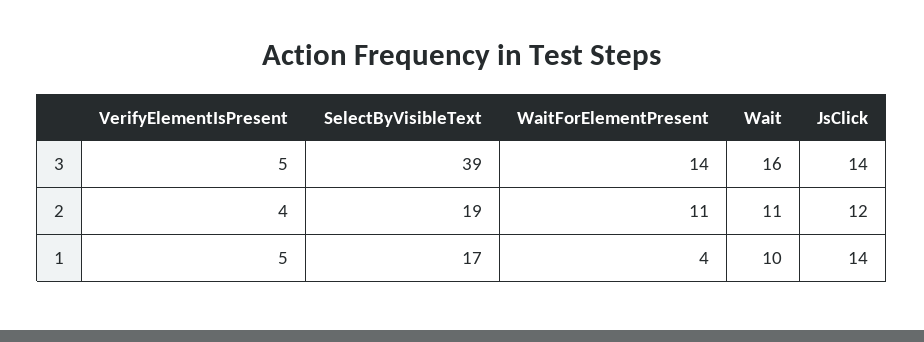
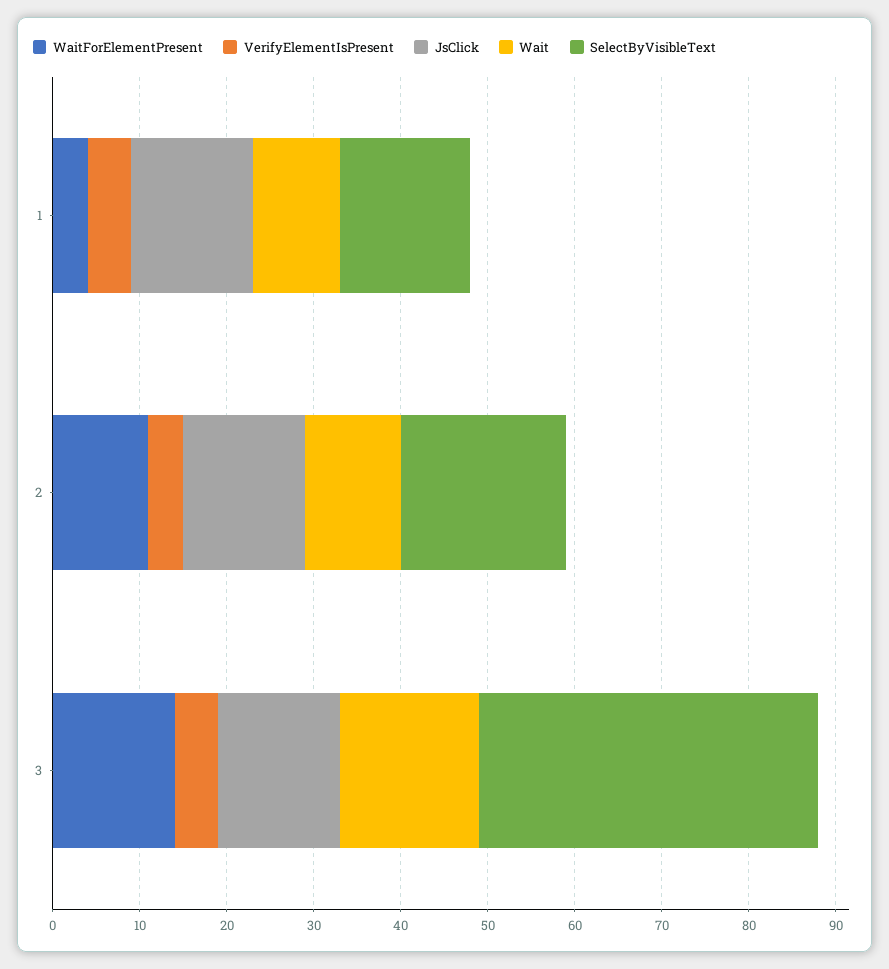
  {
    "VerifyElementIsPresent": {
      "3": 5,
      "2": 4,
      "1": 5
    },
    "SelectByVisibleText": {
      "3": 39,
      "2": 19,
-     "1": 17
+     "1": 15
    },
    "WaitForElementPresent": {
      "3": 14,
      "2": 11,
      "1": 4
    },
    "Wait": {
      "3": 16,
      "2": 11,
      "1": 10
    },
    "JsClick": {
      "3": 14,
-     "2": 12,
+     "2": 14,
      "1": 14
    }
  }

